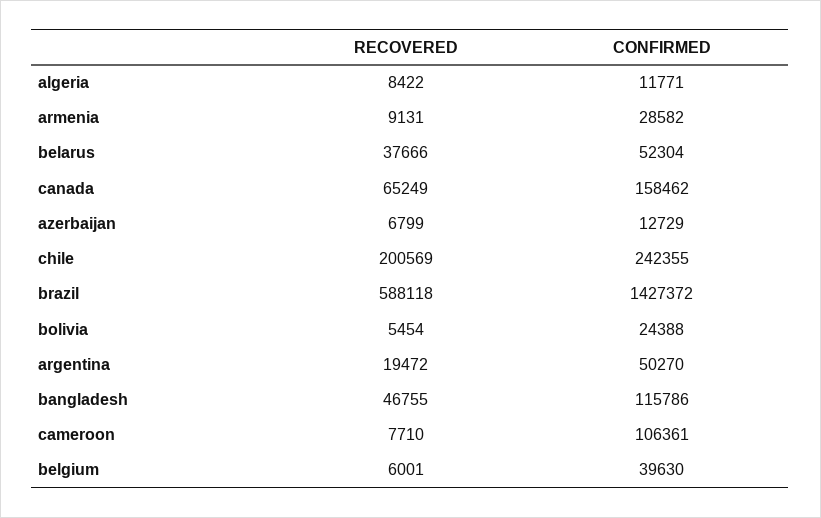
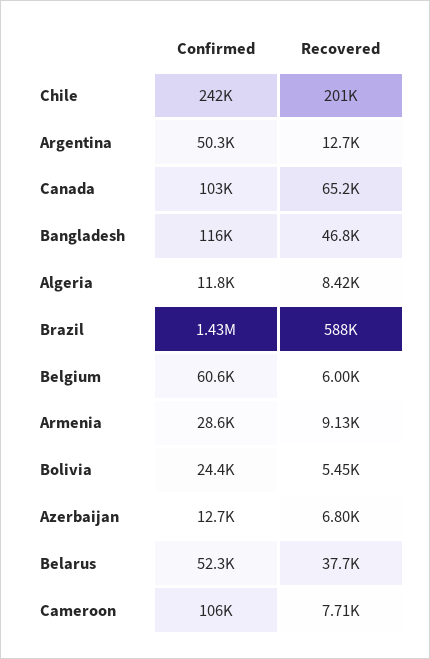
  {
    "RECOVERED": {
      "algeria": 8422,
      "armenia": 9131,
      "belarus": 37666,
      "canada": 65249,
      "azerbaijan": 6799,
      "chile": 200569,
      "brazil": 588118,
      "bolivia": 5454,
-     "argentina": 19472,
+     "argentina": 12700,
      "bangladesh": 46755,
      "cameroon": 7710,
      "belgium": 6001
    },
    "CONFIRMED": {
      "algeria": 11771,
      "armenia": 28582,
      "belarus": 52304,
-     "canada": 158462,
+     "canada": 103000,
      "azerbaijan": 12729,
      "chile": 242355,
      "brazil": 1427372,
      "bolivia": 24388,
      "argentina": 50270,
      "bangladesh": 115786,
      "cameroon": 106361,
-     "belgium": 39630
+     "belgium": 60600
    }
  }

